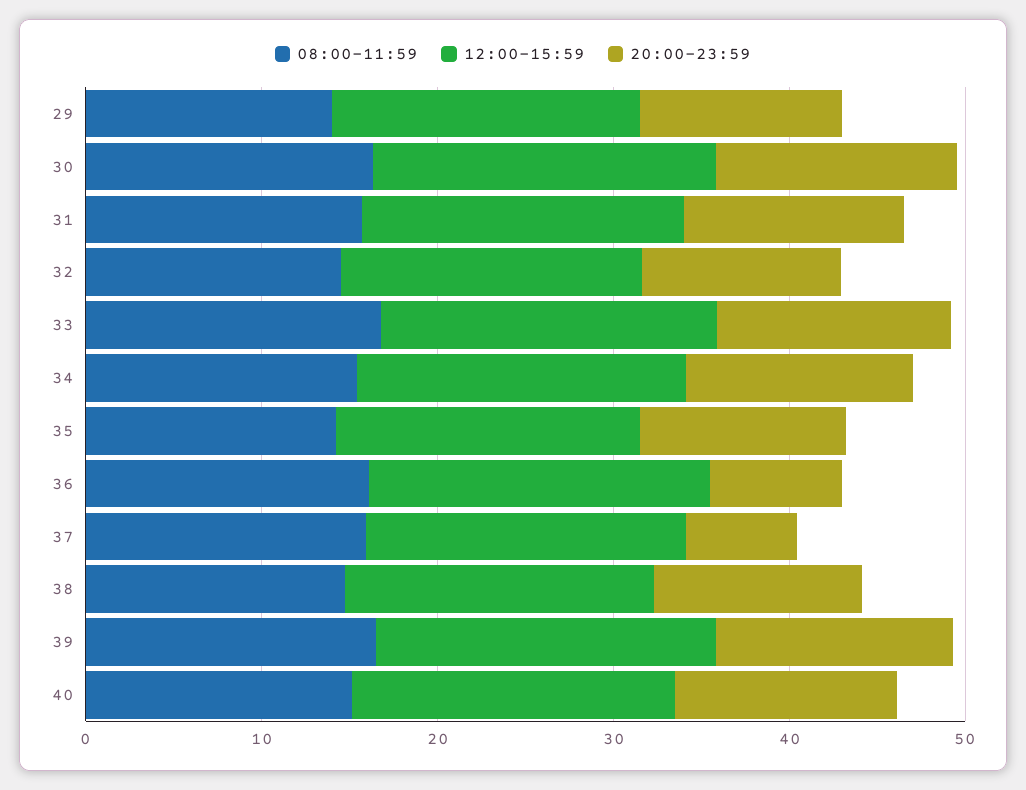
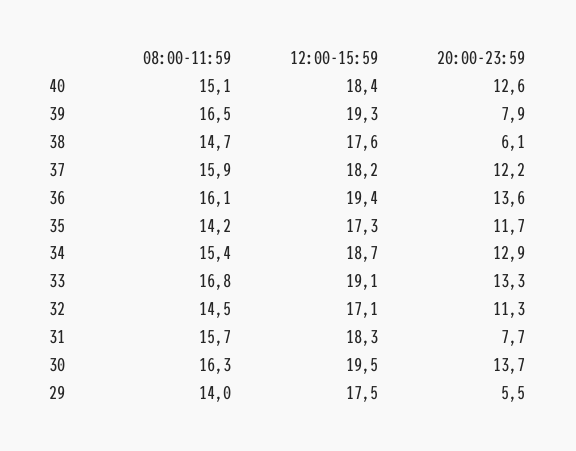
  {
    "08:00-11:59": {
      "29": 14,
      "30": 16.3,
      "31": 15.7,
      "32": 14.5,
      "33": 16.8,
      "34": 15.4,
      "35": 14.2,
      "36": 16.1,
      "37": 15.9,
      "38": 14.7,
      "39": 16.5,
      "40": 15.1
    },
    "12:00-15:59": {
      "29": 17.5,
      "30": 19.5,
      "31": 18.3,
      "32": 17.1,
      "33": 19.1,
      "34": 18.7,
      "35": 17.3,
      "36": 19.4,
      "37": 18.2,
      "38": 17.6,
      "39": 19.3,
      "40": 18.4
    },
    "20:00-23:59": {
-     "29": 12,
+     "29": 5.5,
      "30": 13.7,
-     "31": 12,
+     "31": 7.7,
      "32": 11.3,
      "33": 13.3,
      "34": 12.9,
      "35": 11.7,
-     "36": 8,
+     "36": 13.6,
-     "37": 6,
+     "37": 12.2,
-     "38": 12,
+     "38": 6.1,
-     "39": 14,
+     "39": 7.9,
      "40": 12.6
    }
  }

